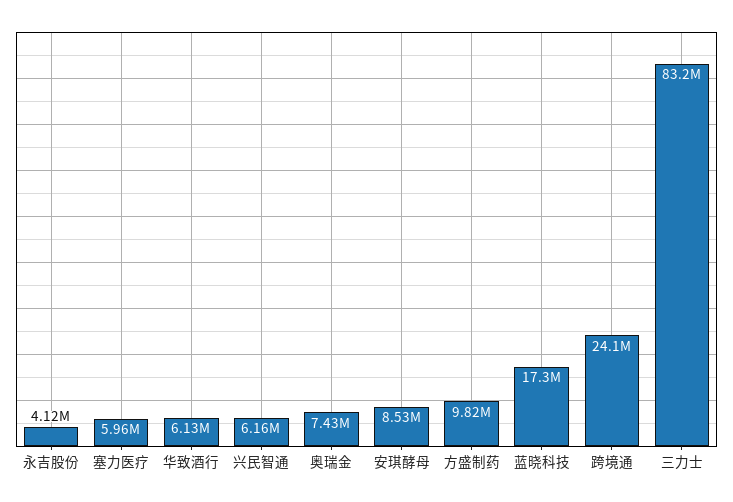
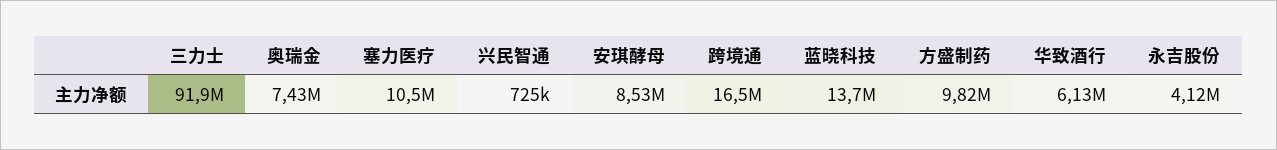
  {
    "永吉股份": 4120000,
-   "塞力医疗": 5960000,
+   "塞力医疗": 10500000,
    "华致酒行": 6130000,
-   "兴民智通": 6160000,
+   "兴民智通": 725000,
    "奥瑞金": 7430000,
    "安琪酵母": 8530000,
    "方盛制药": 9820000,
-   "蓝晓科技": 17300000,
+   "蓝晓科技": 13700000,
-   "跨境通": 24100000,
+   "跨境通": 16500000,
-   "三力士": 83200000
+   "三力士": 91900000
  }

